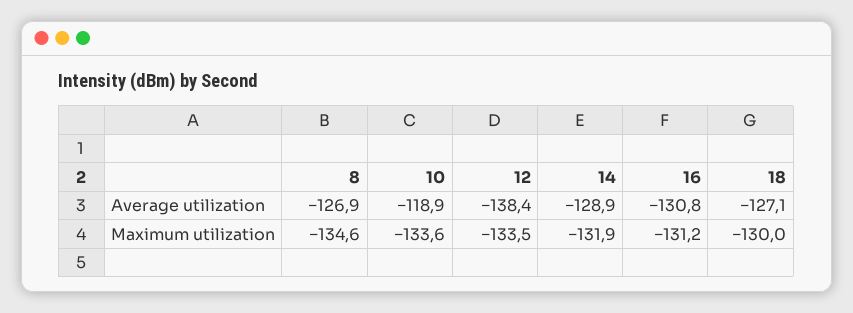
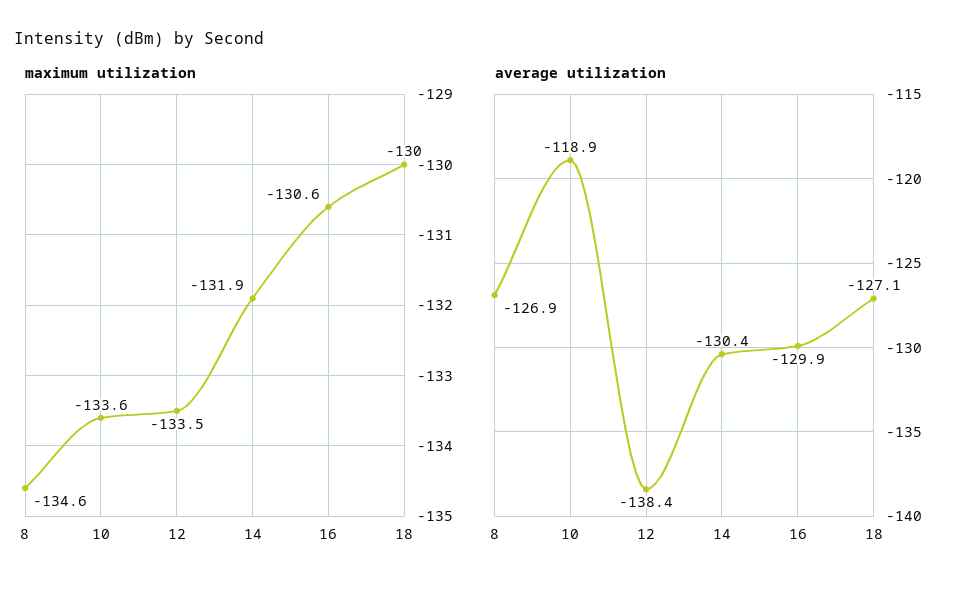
  {
    "Average utilization": {
      "8": -126.9,
      "10": -118.9,
      "12": -138.4,
-     "14": -128.9,
+     "14": -130.4,
-     "16": -130.8,
+     "16": -129.9,
      "18": -127.1
    },
    "Maximum utilization": {
      "8": -134.6,
      "10": -133.6,
      "12": -133.5,
      "14": -131.9,
-     "16": -131.2,
+     "16": -130.6,
      "18": -130
    }
  }

